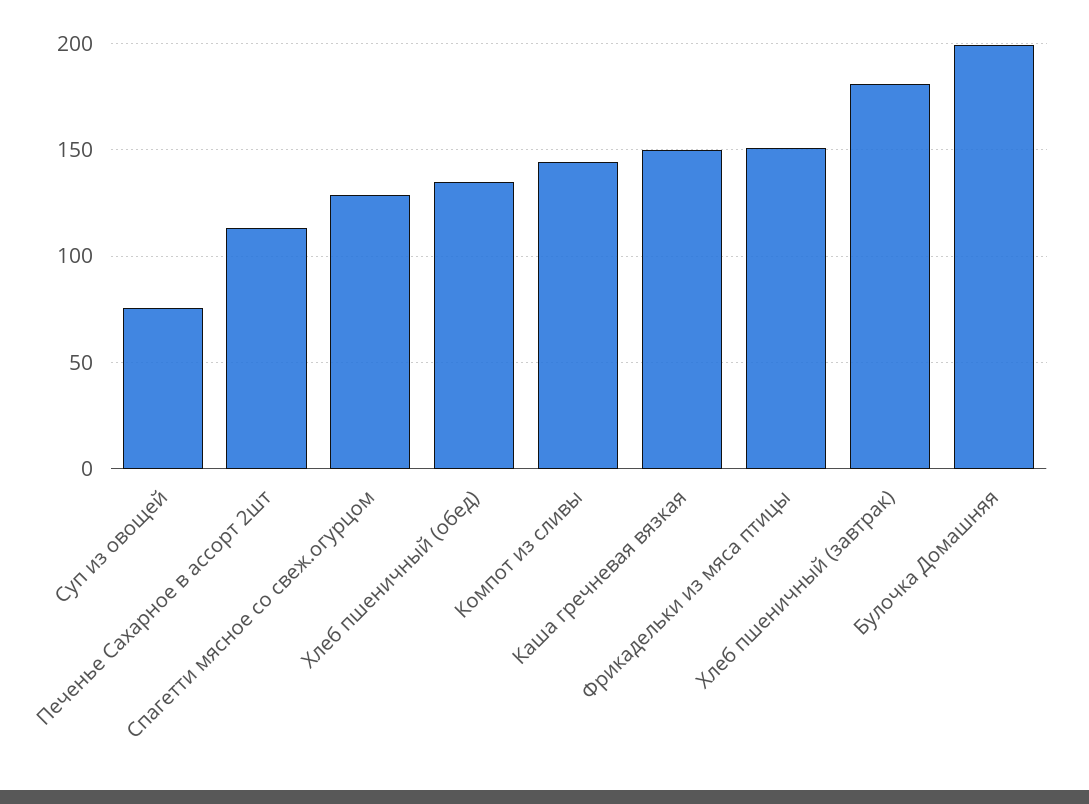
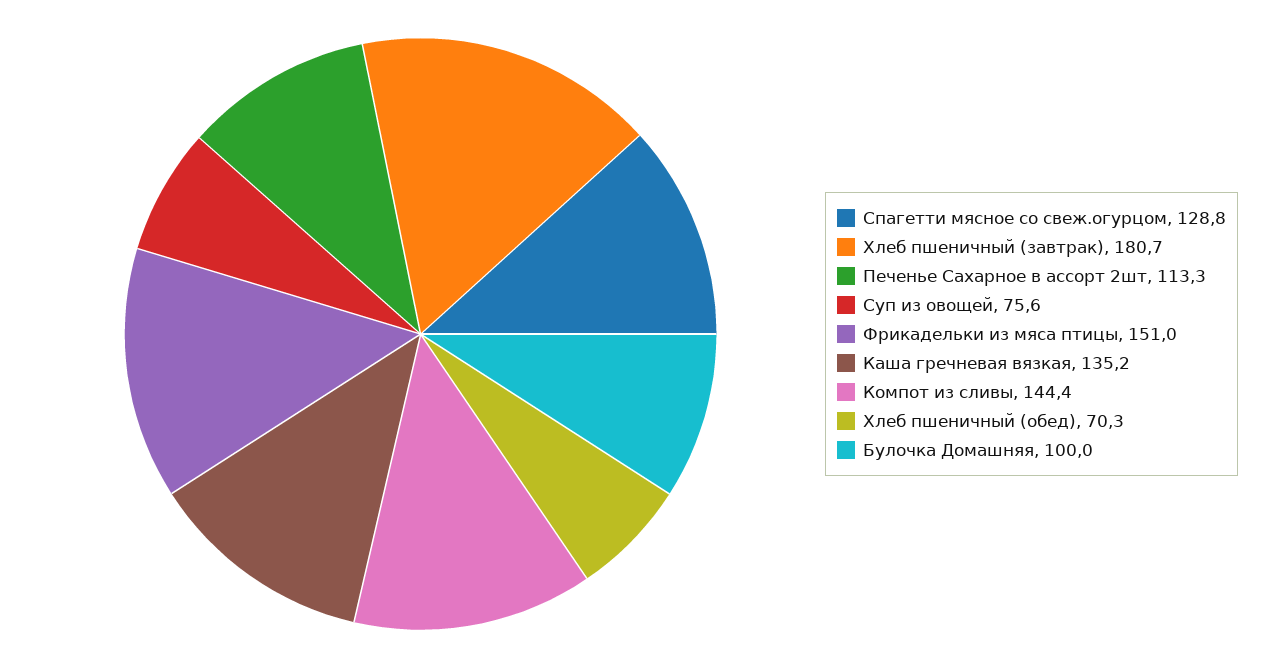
  {
    "Суп из овощей": 75.6,
    "Печенье Сахарное в ассорт 2шт": 113.3,
    "Спагетти мясное со свеж.огурцом": 128.8,
-   "Хлеб пшеничный (обед)": 135,
+   "Хлеб пшеничный (обед)": 70.3,
    "Компот из сливы": 144.4,
-   "Каша гречневая вязкая": 150,
+   "Каша гречневая вязкая": 135.2,
    "Фрикадельки из мяса птицы": 151,
    "Хлеб пшеничный (завтрак)": 180.7,
-   "Булочка Домашняя": 200
+   "Булочка Домашняя": 100
  }

